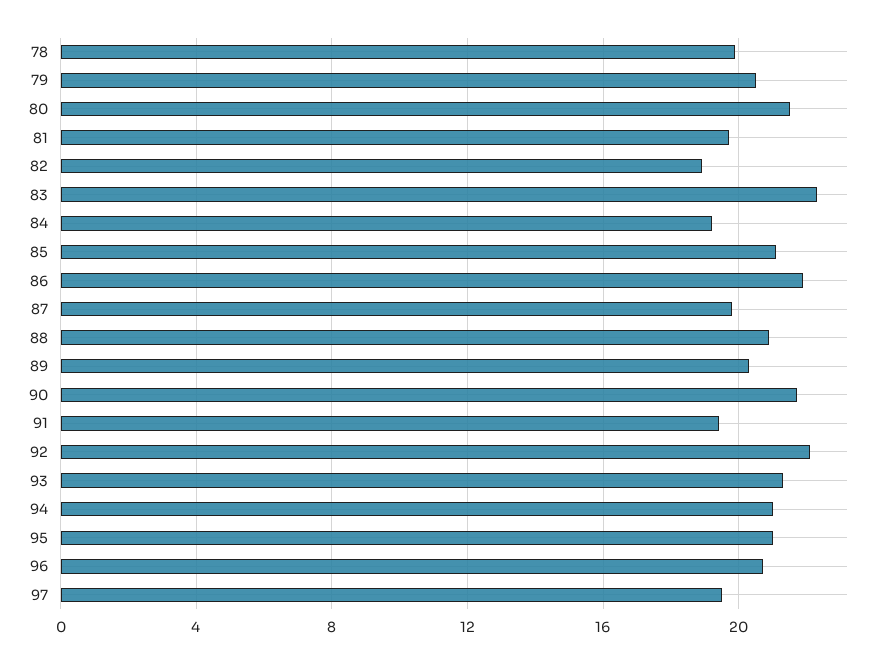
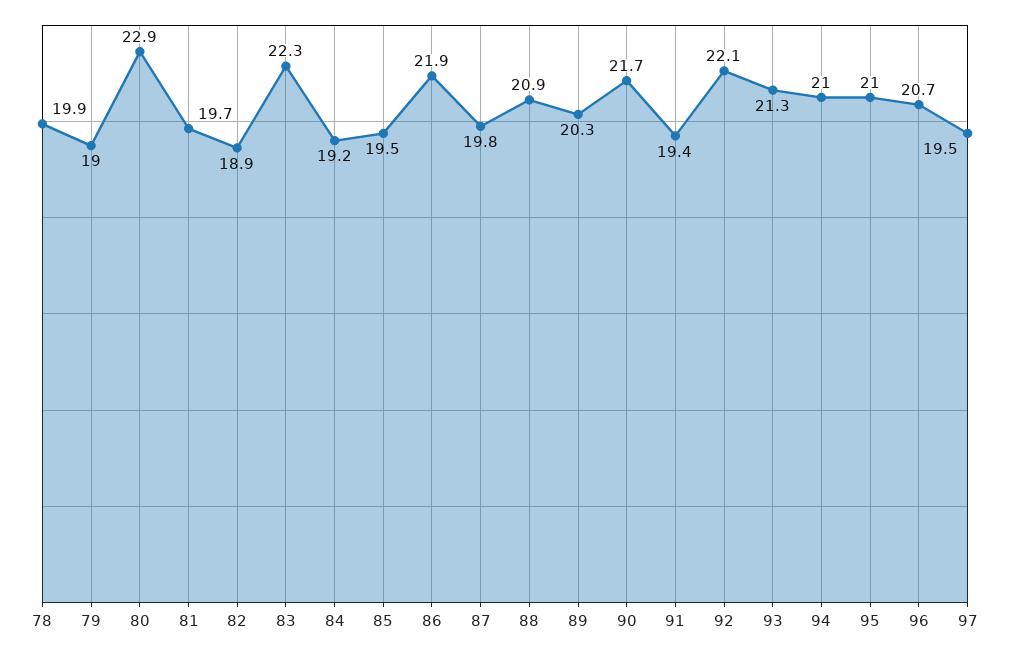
  {
    "78": 19.9,
-   "79": 20.5,
+   "79": 19,
-   "80": 21.5,
+   "80": 22.9,
    "81": 19.7,
    "82": 18.9,
    "83": 22.3,
    "84": 19.2,
-   "85": 21,
+   "85": 19.5,
    "86": 21.9,
    "87": 19.8,
    "88": 20.9,
    "89": 20.3,
    "90": 21.7,
    "91": 19.4,
    "92": 22.1,
    "93": 21.3,
    "94": 21,
    "95": 21,
    "96": 20.7,
    "97": 19.5
  }

